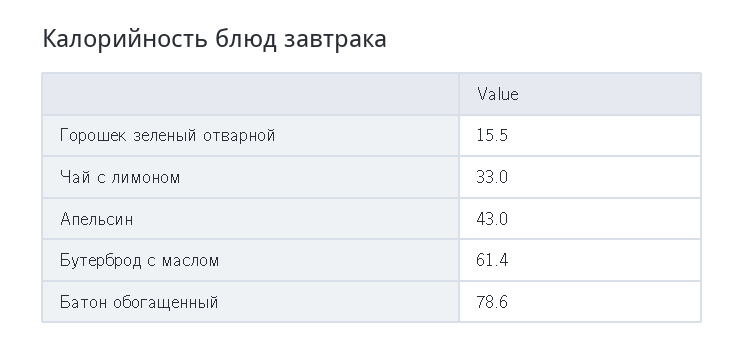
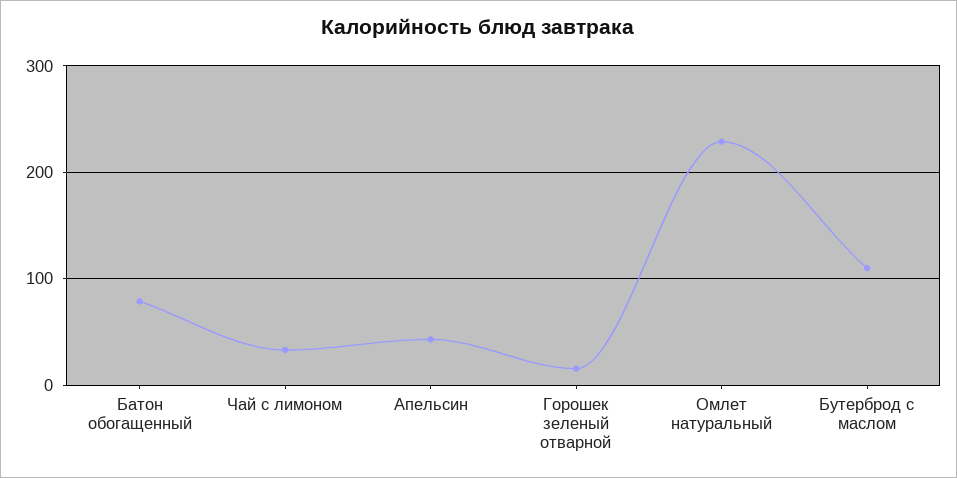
  {
    "Горошек зеленый отварной": 15.5,
    "Чай с лимоном": 33,
    "Апельсин": 43,
-   "Бутерброд с маслом": 61.4,
+   "Бутерброд с маслом": 110,
-   "Батон обогащенный": 78.6
+   "Батон обогащенный": 78.6,
+   "Омлет натуральный": 230
  }

